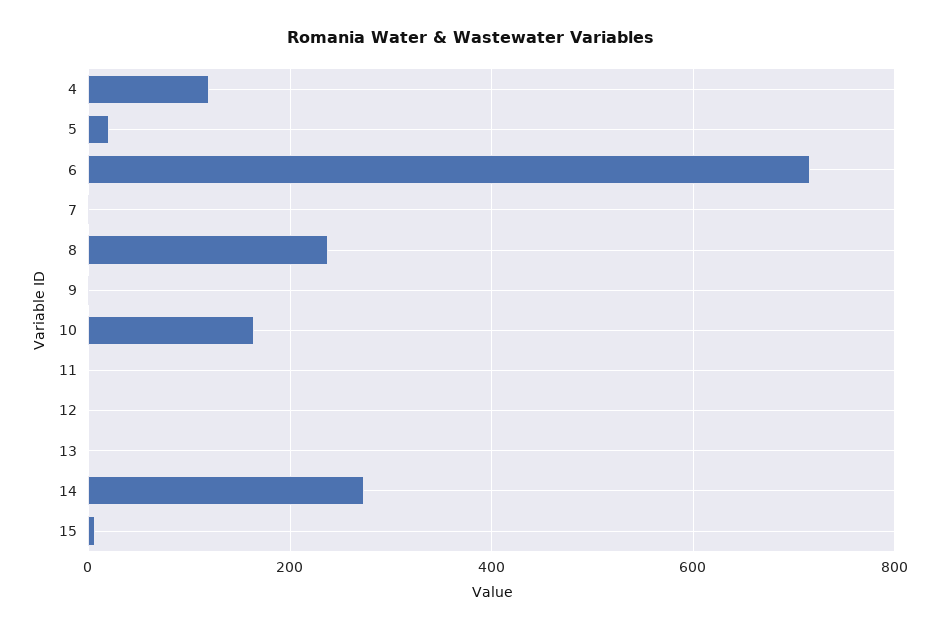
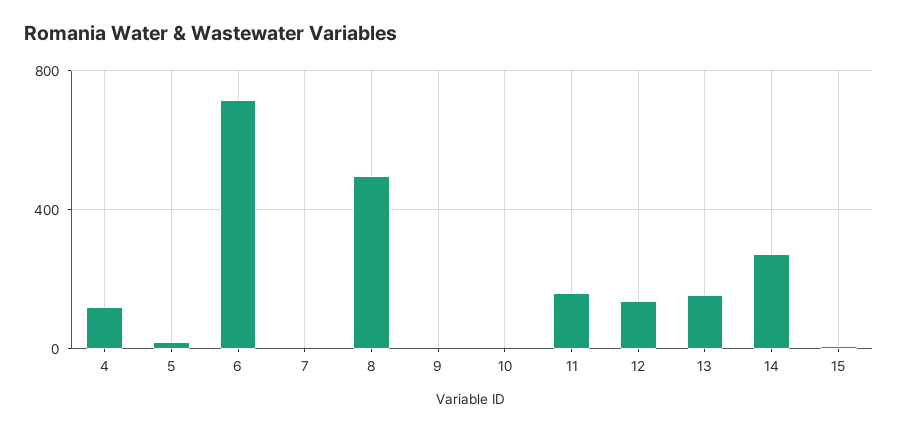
  {
    "4": 120,
    "5": 20,
    "6": 720,
    "7": 0,
-   "8": 240,
+   "8": 500,
    "9": 0,
-   "10": 160,
+   "10": 0,
-   "11": 0,
+   "11": 150,
-   "12": 0,
+   "12": 150,
-   "13": 0,
+   "13": 150,
    "14": 280,
    "15": 0
  }

